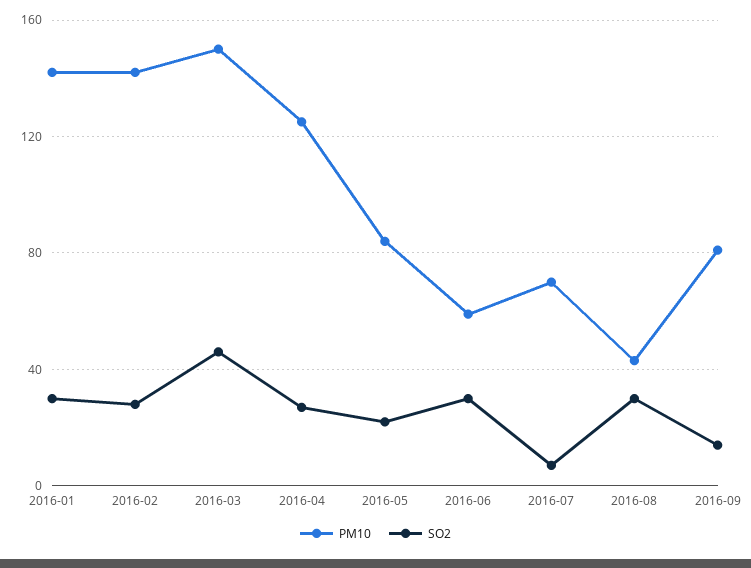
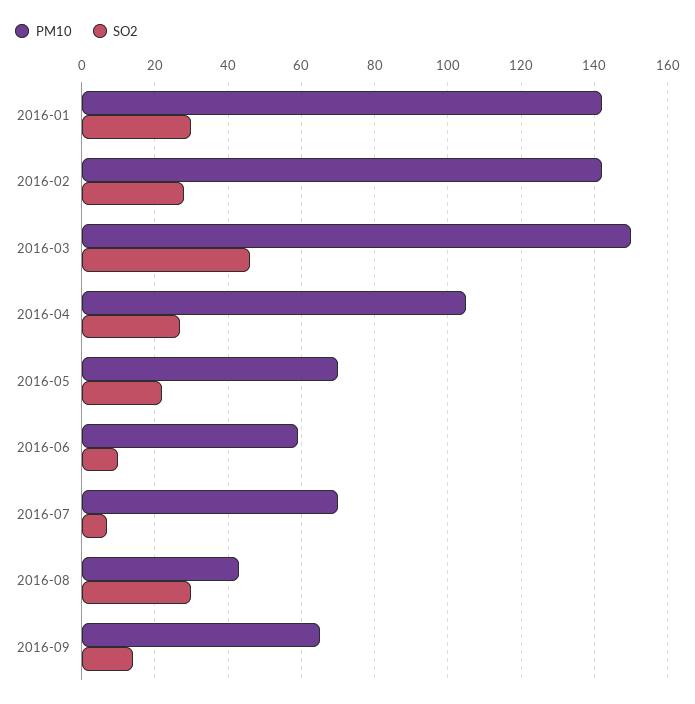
  {
    "PM10": {
      "2016-01": 140,
      "2016-02": 140,
      "2016-03": 150,
-     "2016-04": 125,
+     "2016-04": 105,
-     "2016-05": 85,
+     "2016-05": 70,
      "2016-06": 60,
      "2016-07": 70,
      "2016-08": 45,
-     "2016-09": 80
+     "2016-09": 65
    },
    "SO2": {
      "2016-01": 30,
      "2016-02": 30,
      "2016-03": 45,
      "2016-04": 25,
      "2016-05": 20,
-     "2016-06": 30,
+     "2016-06": 10,
      "2016-07": 5,
      "2016-08": 30,
      "2016-09": 15
    }
  }

